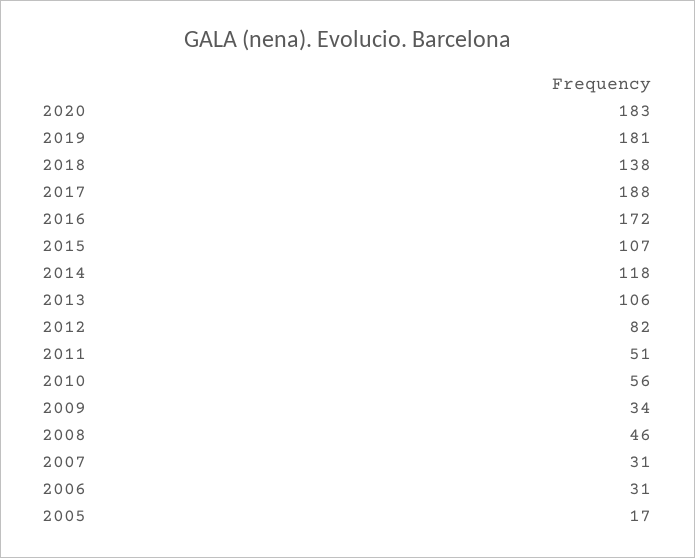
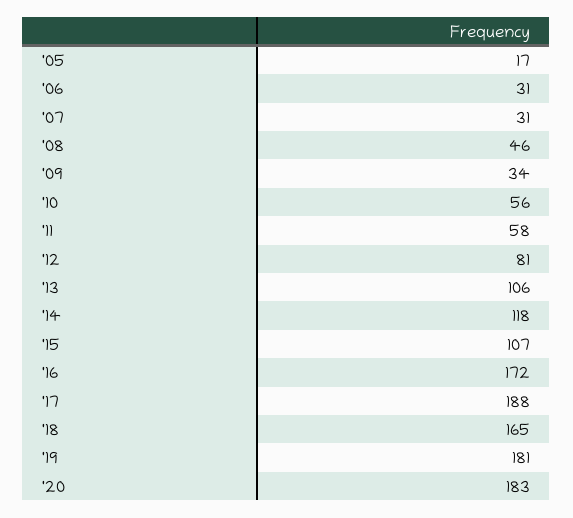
  {
    "2020": 183,
    "2019": 181,
-   "2018": 138,
+   "2018": 165,
    "2017": 188,
    "2016": 172,
    "2015": 107,
    "2014": 118,
    "2013": 106,
-   "2012": 82,
+   "2012": 81,
-   "2011": 51,
+   "2011": 58,
    "2010": 56,
    "2009": 34,
    "2008": 46,
    "2007": 31,
    "2006": 31,
    "2005": 17
  }

